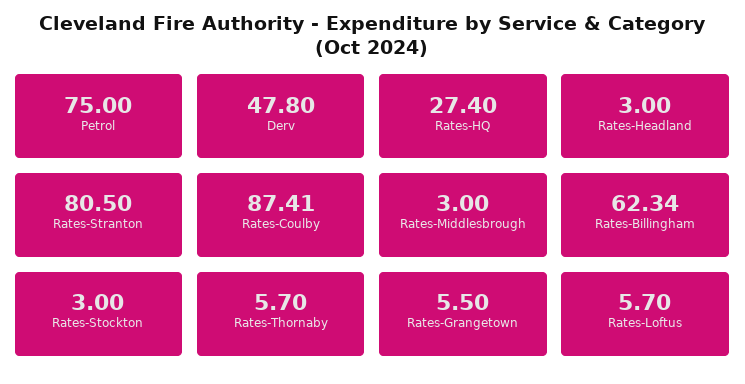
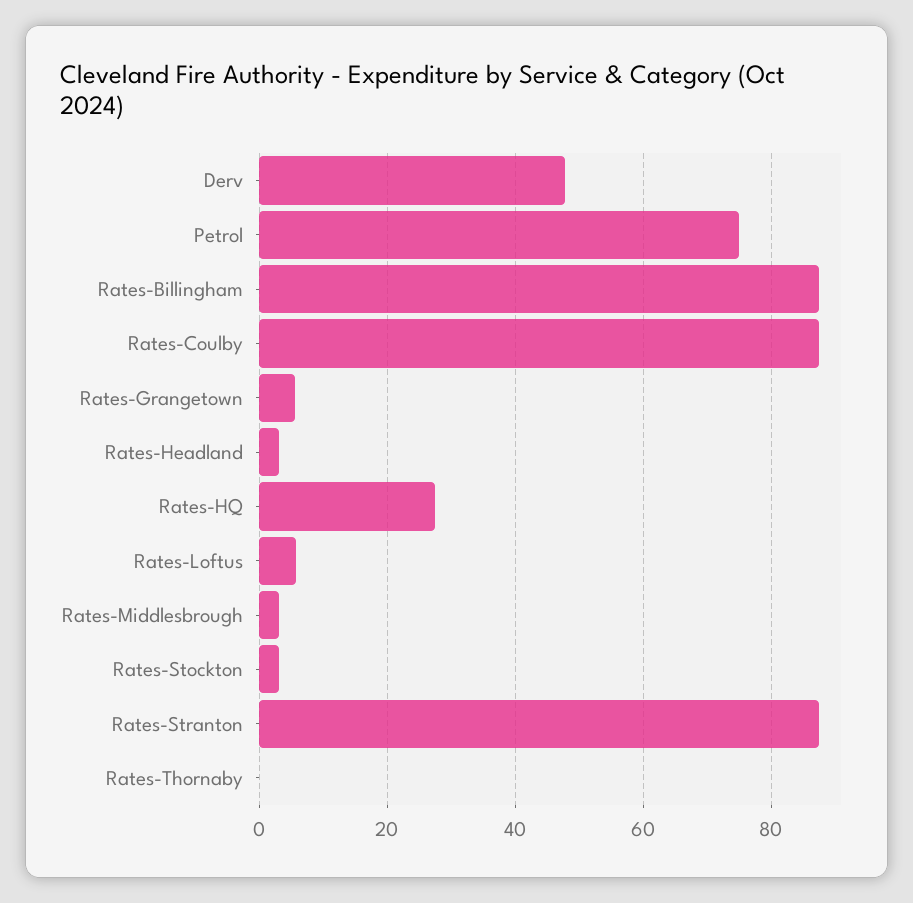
  {
    "Petrol": 75,
    "Derv": 47.8,
    "Rates-HQ": 27.4,
    "Rates-Headland": 3,
-   "Rates-Stranton": 80.5,
+   "Rates-Stranton": 88,
    "Rates-Coulby": 87.41,
    "Rates-Middlesbrough": 3,
-   "Rates-Billingham": 62.34,
+   "Rates-Billingham": 88,
    "Rates-Stockton": 3,
-   "Rates-Thornaby": 5.7,
+   "Rates-Thornaby": 0,
    "Rates-Grangetown": 5.5,
    "Rates-Loftus": 5.7
  }

